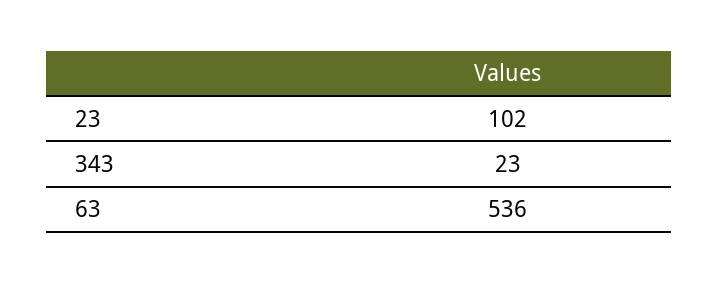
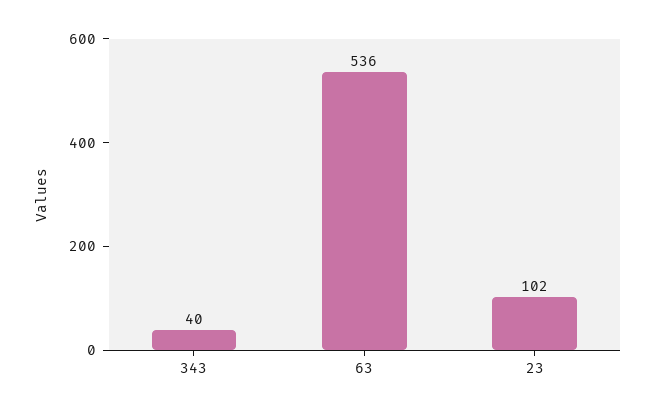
  {
    "23": 102,
-   "343": 23,
+   "343": 40,
    "63": 536
  }

